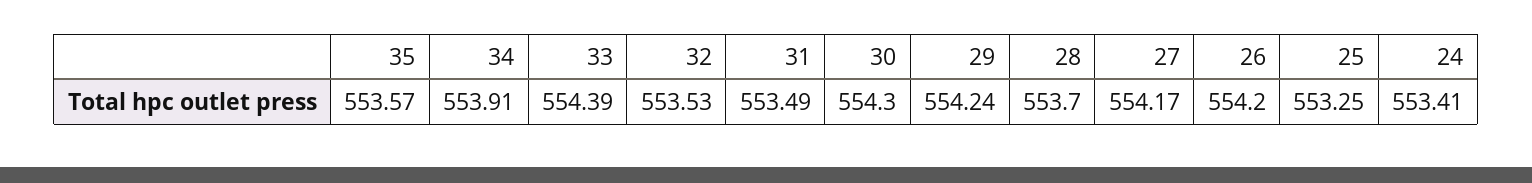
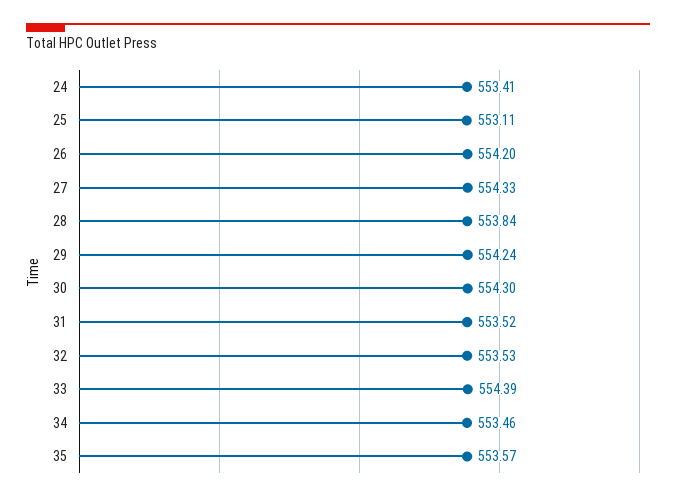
  {
    "35": 553.57,
-   "34": 553.91,
+   "34": 553.46,
    "33": 554.39,
    "32": 553.53,
-   "31": 553.49,
+   "31": 553.52,
    "30": 554.3,
    "29": 554.24,
-   "28": 553.7,
+   "28": 553.84,
-   "27": 554.17,
+   "27": 554.33,
    "26": 554.2,
-   "25": 553.25,
+   "25": 553.11,
    "24": 553.41
  }

